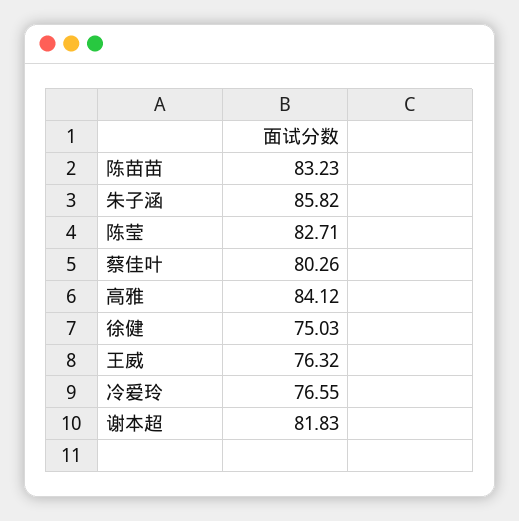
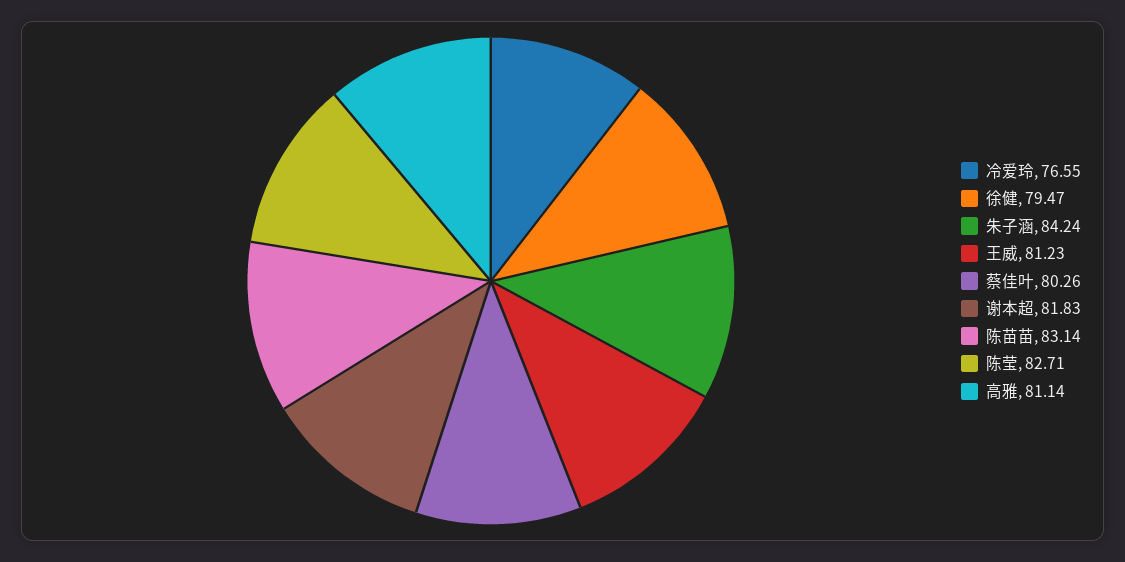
  {
-   "陈苗苗": 83.23,
+   "陈苗苗": 83.14,
-   "朱子涵": 85.82,
+   "朱子涵": 84.24,
    "陈莹": 82.71,
    "蔡佳叶": 80.26,
-   "高雅": 84.12,
+   "高雅": 81.14,
-   "徐健": 75.03,
+   "徐健": 79.47,
-   "王威": 76.32,
+   "王威": 81.23,
    "冷爱玲": 76.55,
    "谢本超": 81.83
  }

